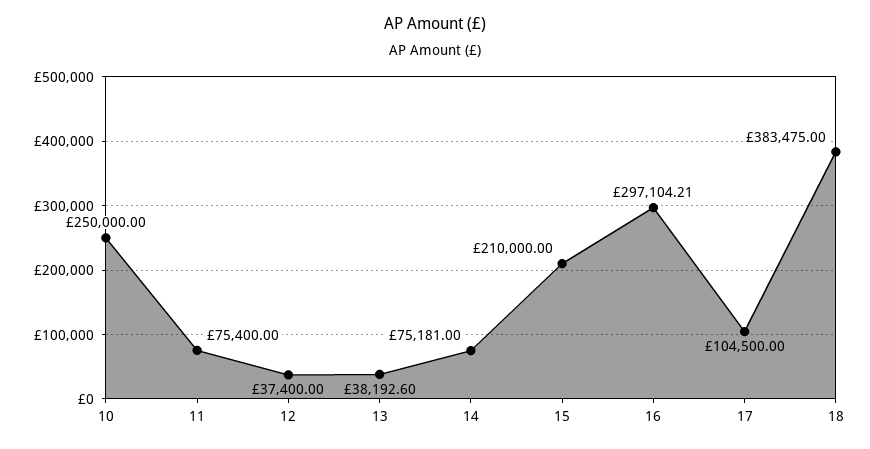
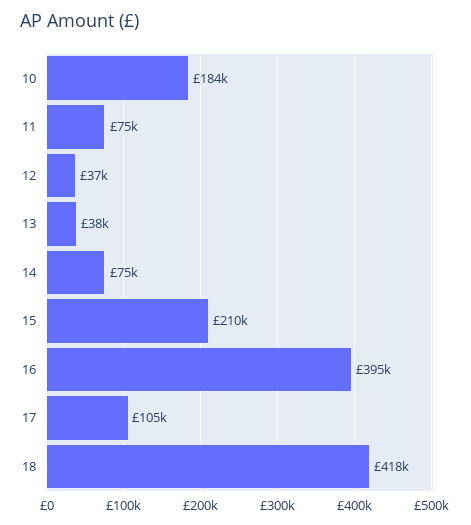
  {
-   "10": 250000,
+   "10": 184000,
    "11": 75400,
    "12": 37400,
    "13": 38192.6,
    "14": 75181,
    "15": 210000,
-   "16": 297104.21,
+   "16": 395000,
    "17": 104500,
-   "18": 383475
+   "18": 418000
  }

